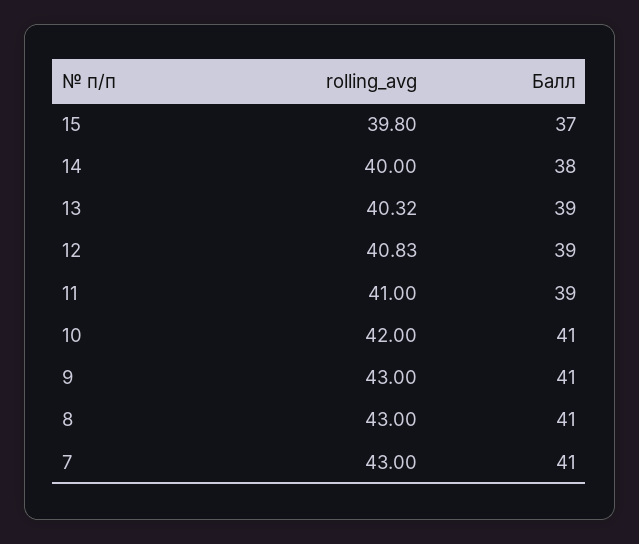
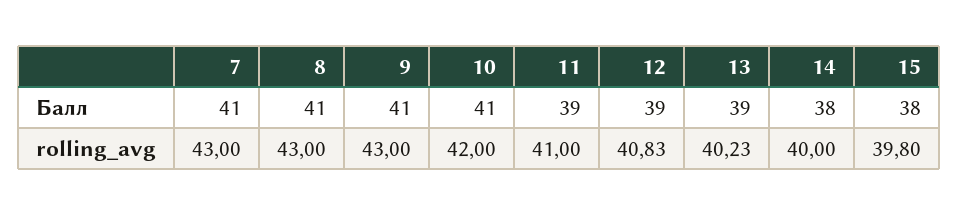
  {
    "rolling_avg": {
      "15": 39.8,
      "14": 40,
-     "13": 40.32,
+     "13": 40.23,
      "12": 40.83,
      "11": 41,
      "10": 42,
      "9": 43,
      "8": 43,
      "7": 43
    },
    "Балл": {
-     "15": 37,
+     "15": 38,
      "14": 38,
      "13": 39,
      "12": 39,
      "11": 39,
      "10": 41,
      "9": 41,
      "8": 41,
      "7": 41
    }
  }

